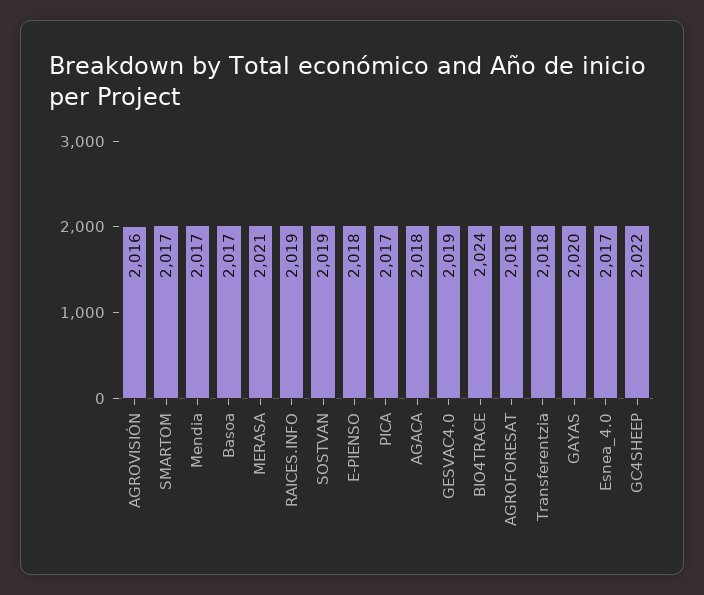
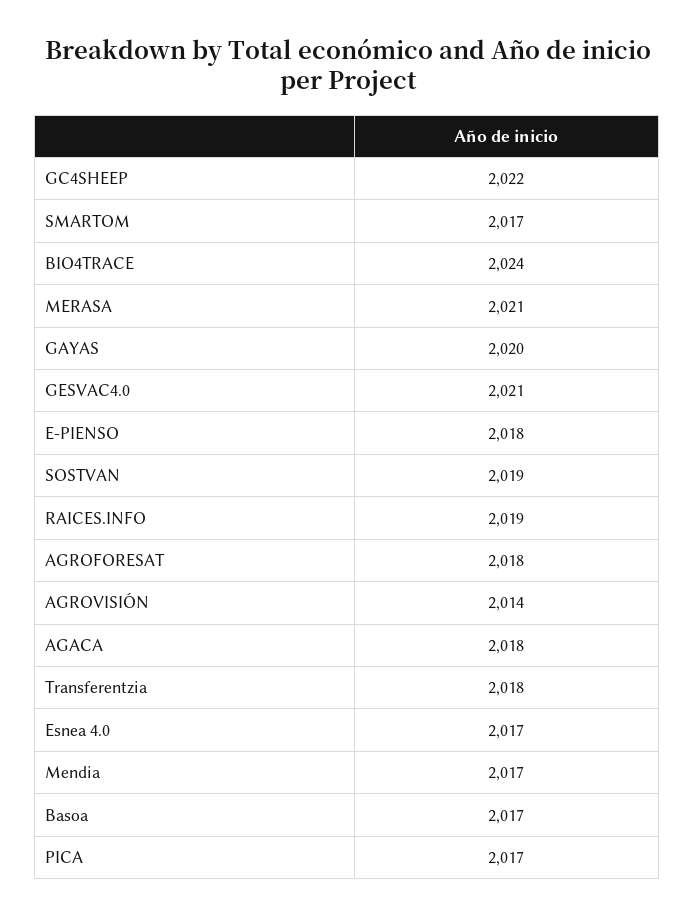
  {
-   "AGROVISIÓN": 2016,
+   "AGROVISIÓN": 2014,
    "SMARTOM": 2017,
    "Mendia": 2017,
    "Basoa": 2017,
    "MERASA": 2021,
    "RAICES.INFO": 2019,
    "SOSTVAN": 2019,
    "E-PIENSO": 2018,
    "PICA": 2017,
    "AGACA": 2018,
-   "GESVAC4.0": 2019,
+   "GESVAC4.0": 2021,
    "BIO4TRACE": 2024,
    "AGROFORESAT": 2018,
    "Transferentzia": 2018,
    "GAYAS": 2020,
    "Esnea_4.0": 2017,
    "GC4SHEEP": 2022
  }

